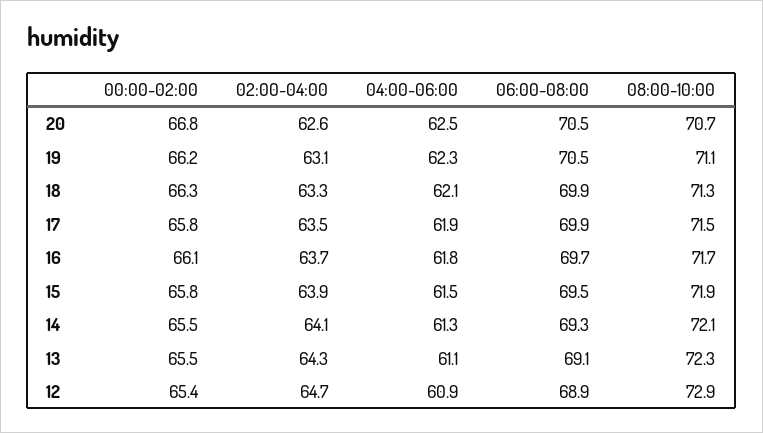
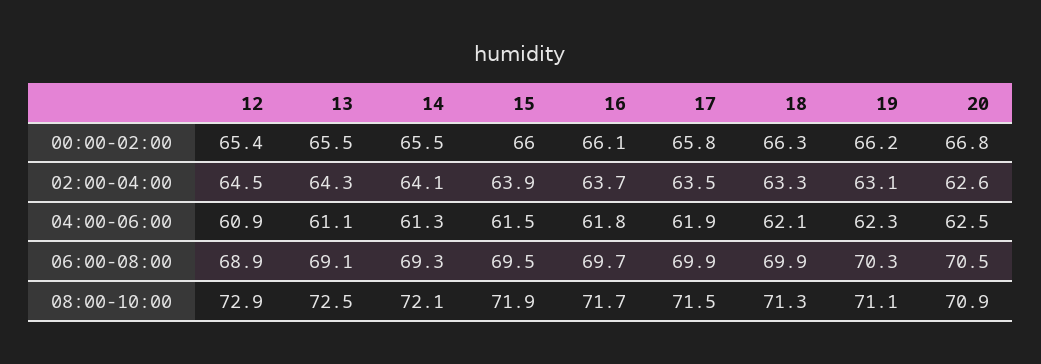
  {
    "00:00-02:00": {
      "20": 66.8,
      "19": 66.2,
      "18": 66.3,
      "17": 65.8,
      "16": 66.1,
-     "15": 65.8,
+     "15": 66,
      "14": 65.5,
      "13": 65.5,
      "12": 65.4
    },
    "02:00-04:00": {
      "20": 62.6,
      "19": 63.1,
      "18": 63.3,
      "17": 63.5,
      "16": 63.7,
      "15": 63.9,
      "14": 64.1,
      "13": 64.3,
-     "12": 64.7
+     "12": 64.5
    },
    "04:00-06:00": {
      "20": 62.5,
      "19": 62.3,
      "18": 62.1,
      "17": 61.9,
      "16": 61.8,
      "15": 61.5,
      "14": 61.3,
      "13": 61.1,
      "12": 60.9
    },
    "06:00-08:00": {
      "20": 70.5,
-     "19": 70.5,
+     "19": 70.3,
      "18": 69.9,
      "17": 69.9,
      "16": 69.7,
      "15": 69.5,
      "14": 69.3,
      "13": 69.1,
      "12": 68.9
    },
    "08:00-10:00": {
-     "20": 70.7,
+     "20": 70.9,
      "19": 71.1,
      "18": 71.3,
      "17": 71.5,
      "16": 71.7,
      "15": 71.9,
      "14": 72.1,
-     "13": 72.3,
+     "13": 72.5,
      "12": 72.9
    }
  }

